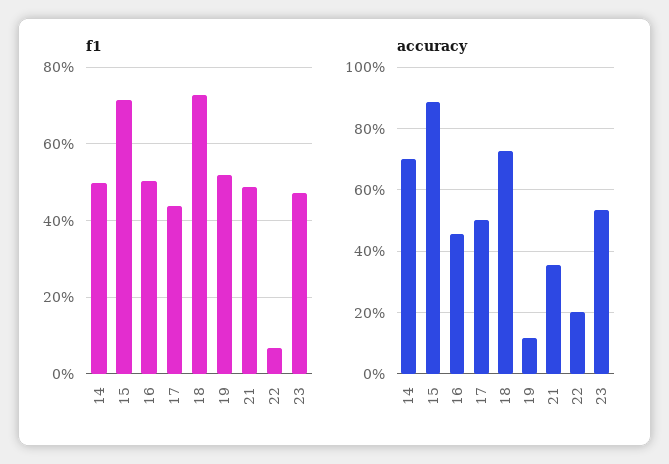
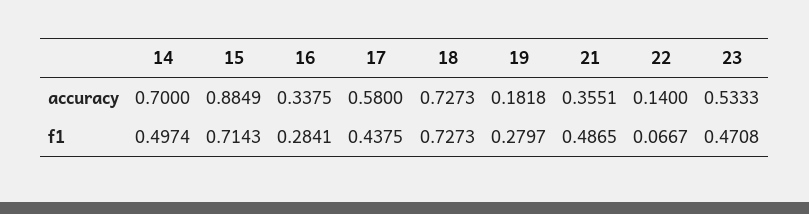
  {
    "f1": {
      "14": 0.4974,
      "15": 0.7143,
-     "16": 0.5,
+     "16": 0.2841,
      "17": 0.4375,
      "18": 0.7273,
-     "19": 0.52,
+     "19": 0.2797,
      "21": 0.4865,
      "22": 0.0667,
      "23": 0.4708
    },
    "accuracy": {
      "14": 0.7,
      "15": 0.8849,
-     "16": 0.46,
+     "16": 0.3375,
-     "17": 0.5,
+     "17": 0.58,
      "18": 0.7273,
-     "19": 0.12,
+     "19": 0.1818,
      "21": 0.3551,
-     "22": 0.2,
+     "22": 0.14,
      "23": 0.5333
    }
  }

